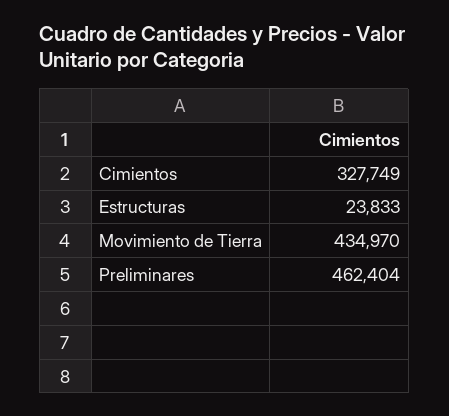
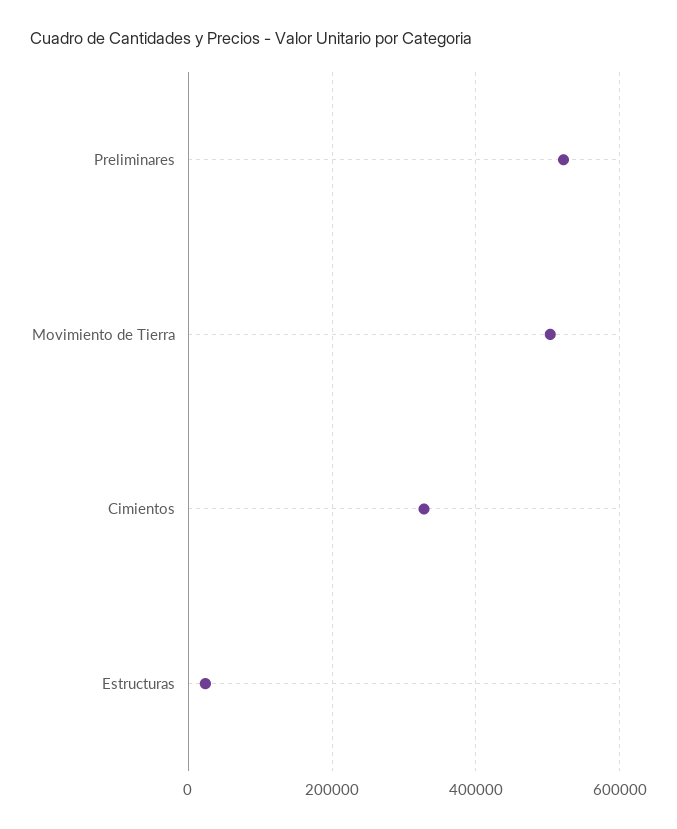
  {
    "Cimientos": 327749,
    "Estructuras": 23833,
-   "Movimiento de Tierra": 434970,
+   "Movimiento de Tierra": 500000,
-   "Preliminares": 462404
+   "Preliminares": 520000
  }

